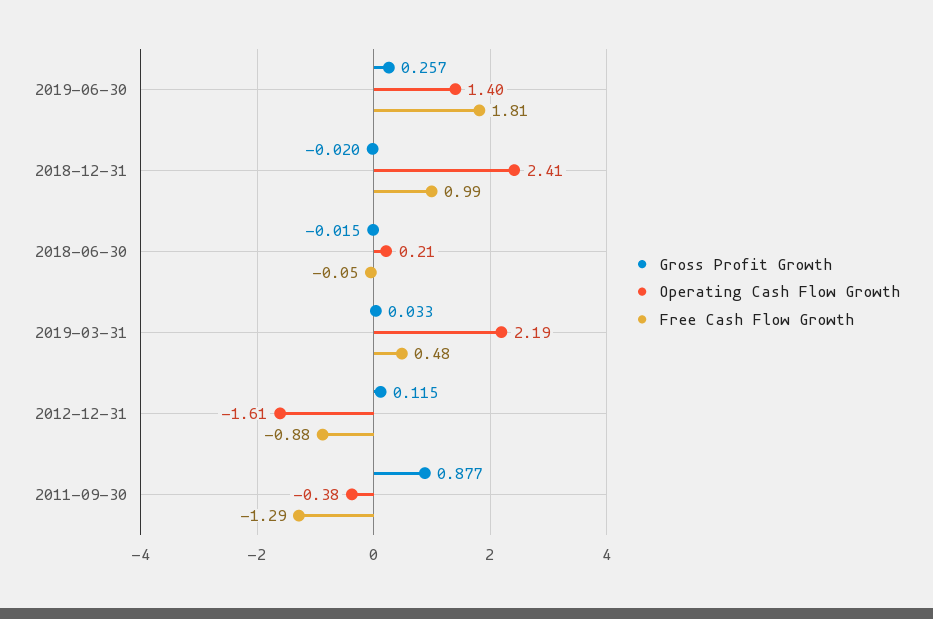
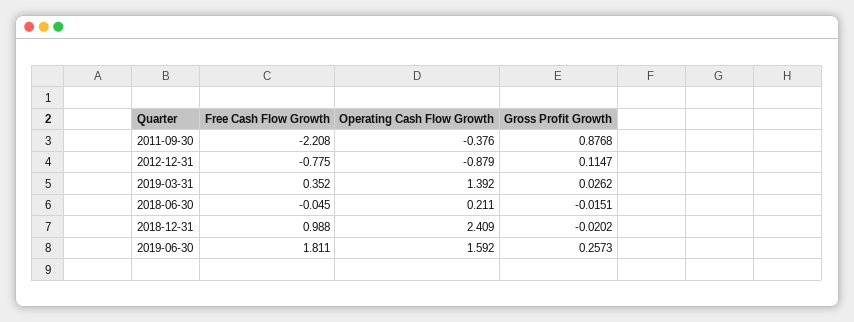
  {
    "Gross Profit Growth": {
      "2019-06-30": 0.2573,
      "2018-12-31": -0.0202,
      "2018-06-30": -0.0151,
-     "2019-03-31": 0.033,
+     "2019-03-31": 0.0262,
      "2012-12-31": 0.1147,
      "2011-09-30": 0.8768
    },
    "Operating Cash Flow Growth": {
-     "2019-06-30": 1.4,
+     "2019-06-30": 1.592,
      "2018-12-31": 2.409,
      "2018-06-30": 0.211,
-     "2019-03-31": 2.19,
+     "2019-03-31": 1.392,
-     "2012-12-31": -1.61,
+     "2012-12-31": -0.879,
      "2011-09-30": -0.376
    },
    "Free Cash Flow Growth": {
      "2019-06-30": 1.811,
      "2018-12-31": 0.988,
      "2018-06-30": -0.045,
-     "2019-03-31": 0.48,
+     "2019-03-31": 0.352,
-     "2012-12-31": -0.88,
+     "2012-12-31": -0.775,
-     "2011-09-30": -1.29
+     "2011-09-30": -2.208
    }
  }

